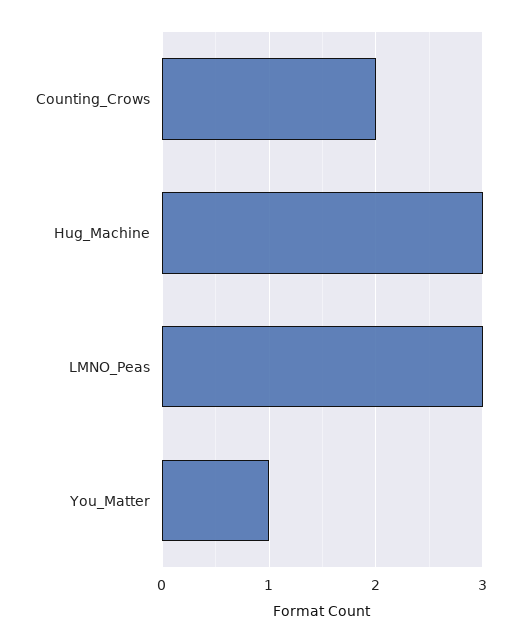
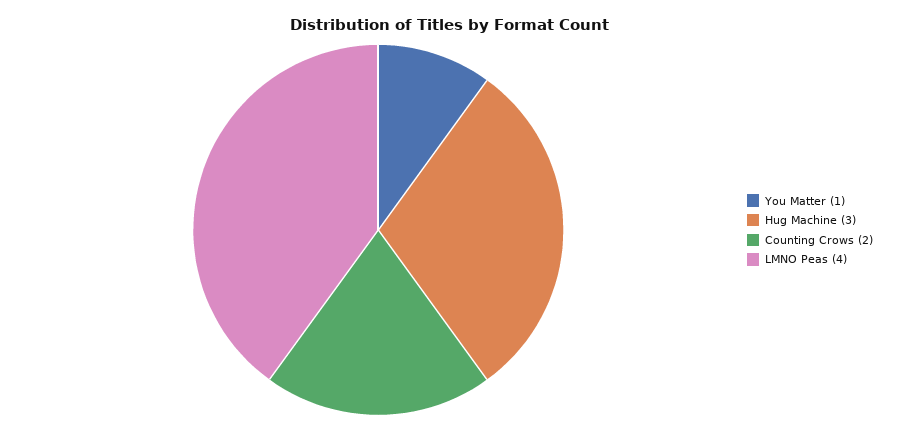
  {
    "Counting_Crows": 2,
    "Hug_Machine": 3,
-   "LMNO_Peas": 3,
+   "LMNO_Peas": 4,
    "You_Matter": 1
  }

